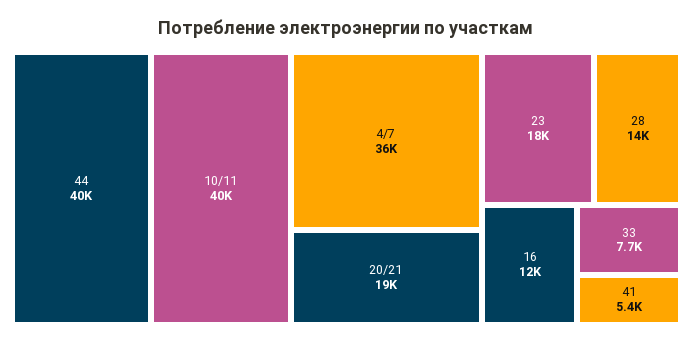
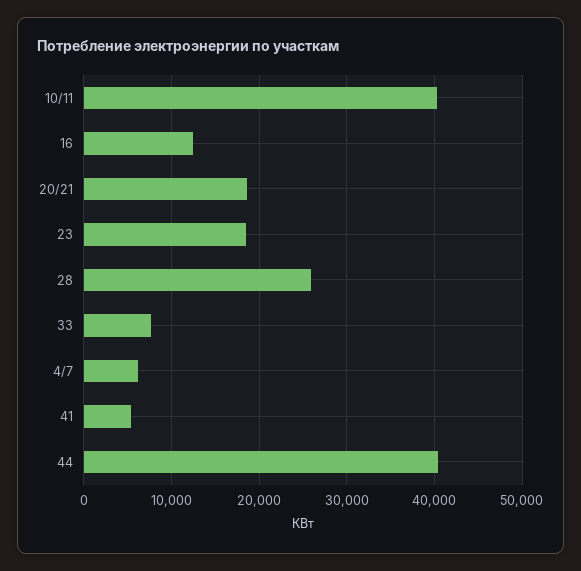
  {
    "44": 40000,
    "10/11": 40000,
-   "4/7": 36000,
+   "4/7": 6000,
    "20/21": 19000,
    "23": 18000,
-   "28": 14000,
+   "28": 26000,
    "16": 12000,
    "33": 7700,
    "41": 5400
  }

